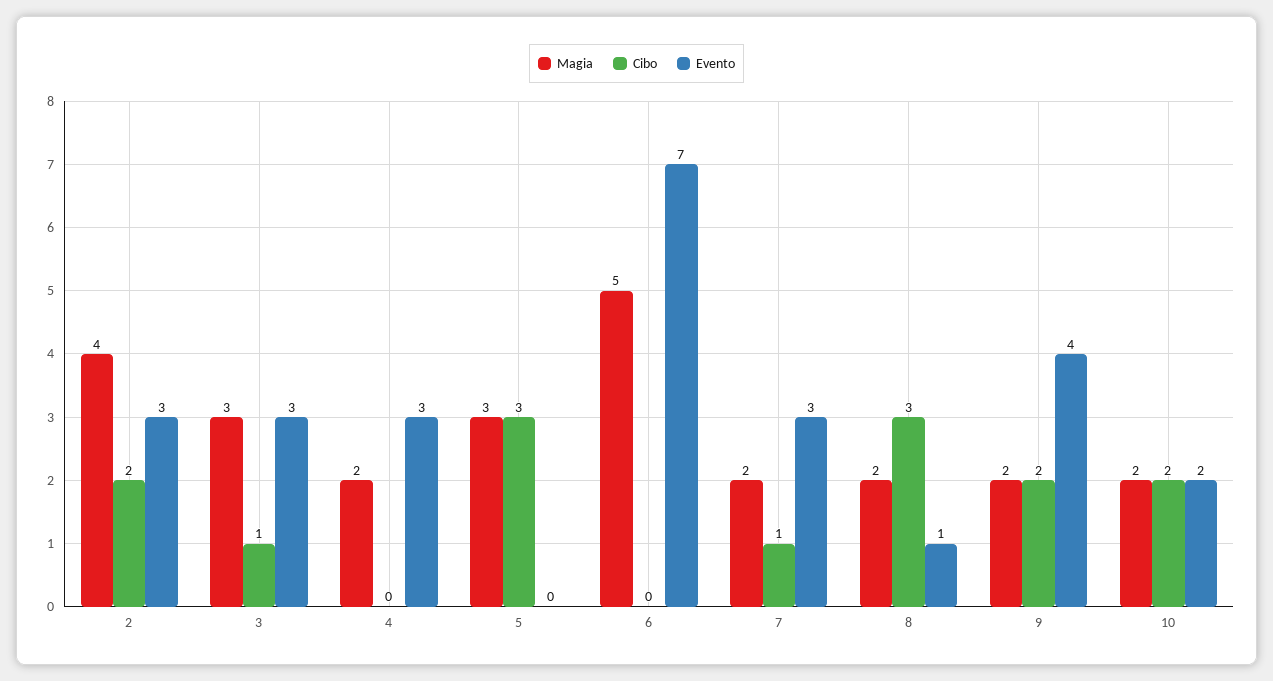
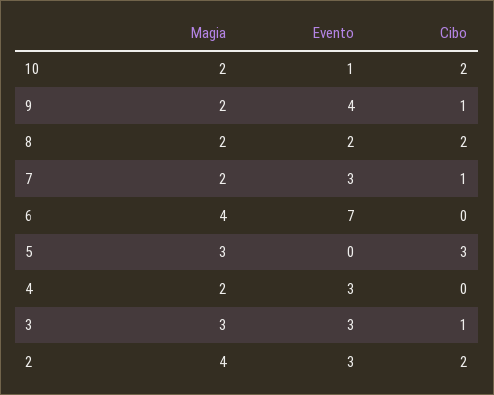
  {
    "Magia": {
      "2": 4,
      "3": 3,
      "4": 2,
      "5": 3,
-     "6": 5,
+     "6": 4,
      "7": 2,
      "8": 2,
      "9": 2,
      "10": 2
    },
    "Cibo": {
      "2": 2,
      "3": 1,
      "4": 0,
      "5": 3,
      "6": 0,
      "7": 1,
-     "8": 3,
+     "8": 2,
-     "9": 2,
+     "9": 1,
      "10": 2
    },
    "Evento": {
      "2": 3,
      "3": 3,
      "4": 3,
      "5": 0,
      "6": 7,
      "7": 3,
-     "8": 1,
+     "8": 2,
      "9": 4,
-     "10": 2
+     "10": 1
    }
  }

